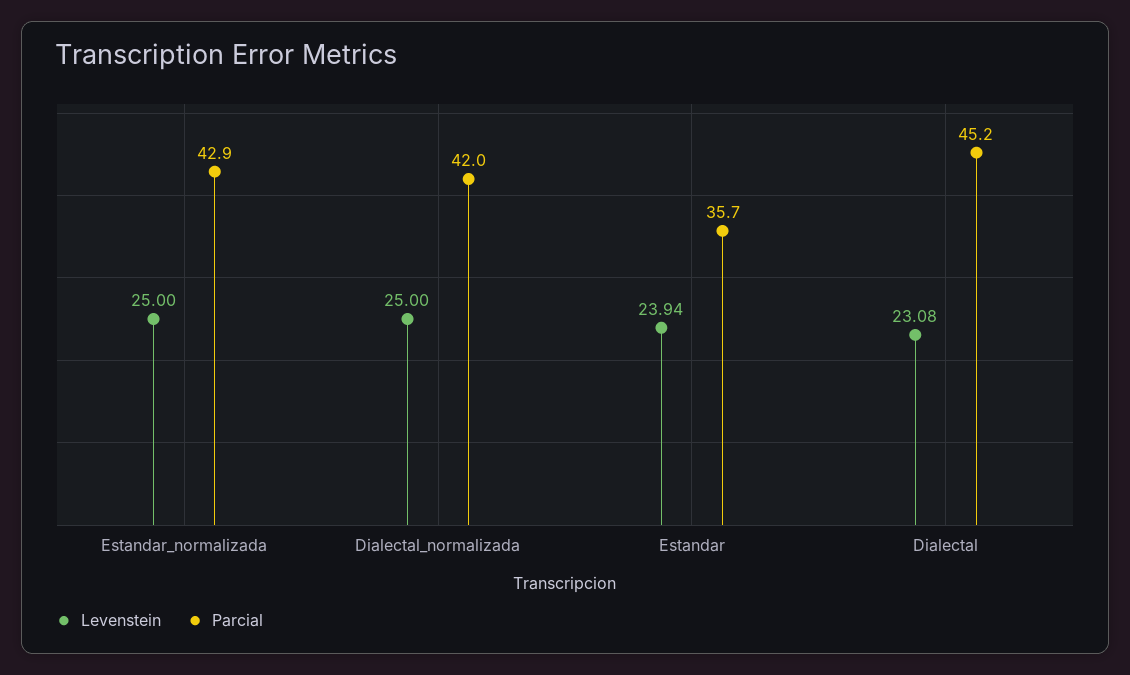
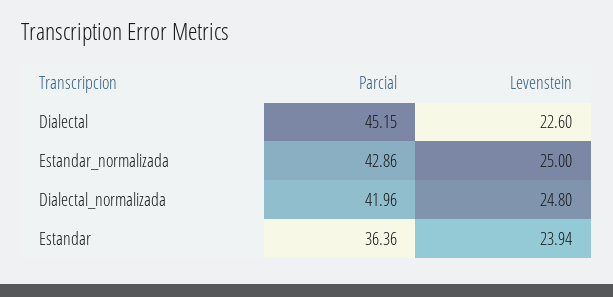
  {
    "Levenstein": {
      "Estandar_normalizada": 25,
-     "Dialectal_normalizada": 25,
+     "Dialectal_normalizada": 24.8,
      "Estandar": 23.94,
-     "Dialectal": 23.08
+     "Dialectal": 22.6
    },
    "Parcial": {
      "Estandar_normalizada": 42.86,
      "Dialectal_normalizada": 41.96,
-     "Estandar": 35.7,
+     "Estandar": 36.36,
      "Dialectal": 45.15
    }
  }

